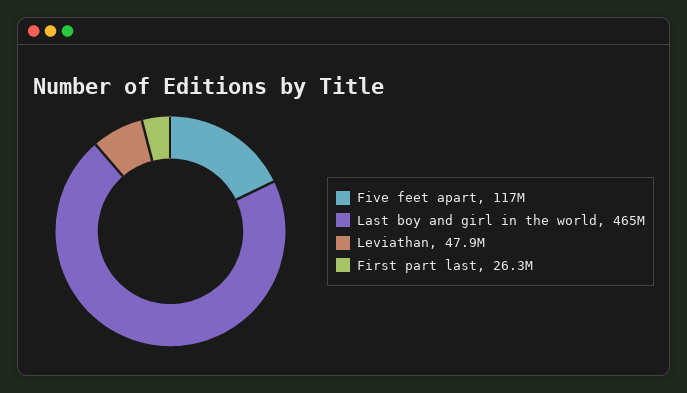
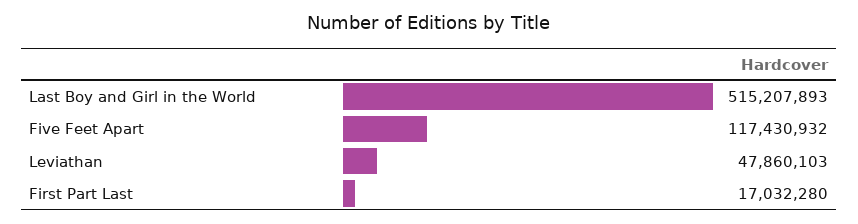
  {
    "Five feet apart": 117430932,
-   "Last boy and girl in the world": 465000000,
+   "Last boy and girl in the world": 515207893,
    "Leviathan": 47860103,
-   "First part last": 26300000
+   "First part last": 17032280
  }

